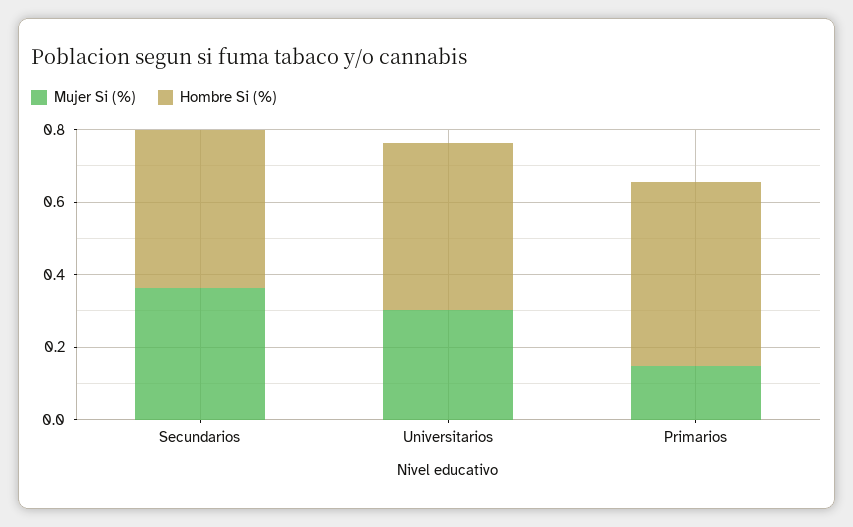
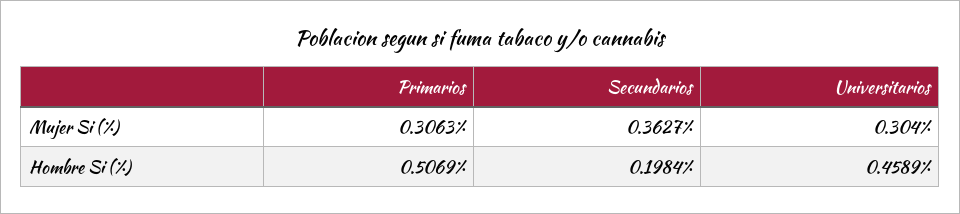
  {
    "Mujer Si (%)": {
      "Secundarios": 0.3627,
      "Universitarios": 0.304,
-     "Primarios": 0.15
+     "Primarios": 0.3063
    },
    "Hombre Si (%)": {
-     "Secundarios": 0.45,
+     "Secundarios": 0.1984,
      "Universitarios": 0.4589,
      "Primarios": 0.5069
    }
  }

